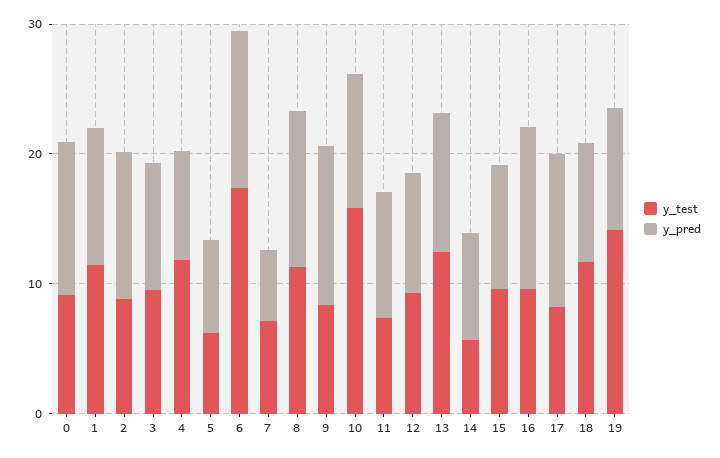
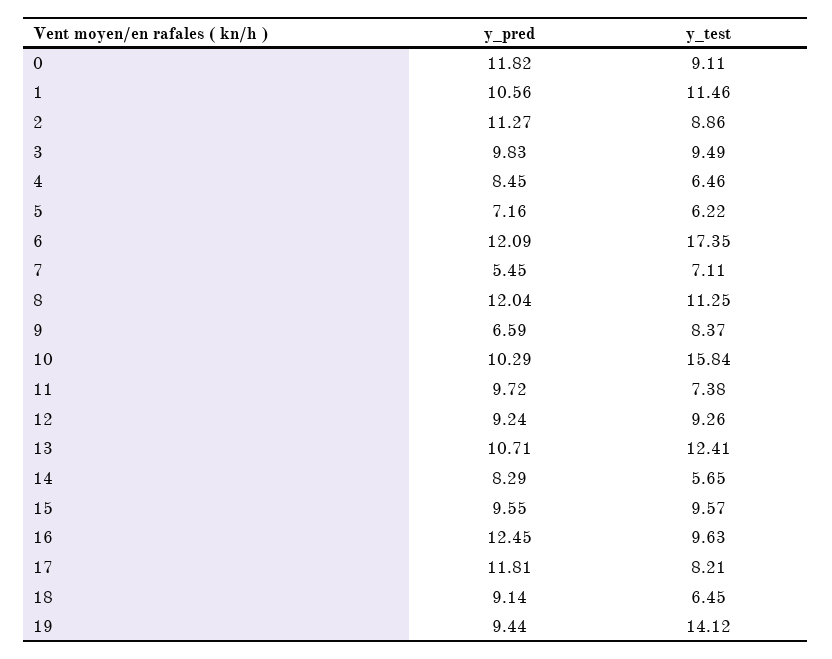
  {
    "y_test": {
      "0": 9.11,
      "1": 11.46,
      "2": 8.86,
      "3": 9.49,
-     "4": 12,
+     "4": 6.46,
      "5": 6.22,
      "6": 17.35,
      "7": 7.11,
      "8": 11.25,
      "9": 8.37,
      "10": 15.84,
      "11": 7.38,
      "12": 9.26,
      "13": 12.41,
      "14": 5.65,
      "15": 9.57,
      "16": 9.63,
      "17": 8.21,
-     "18": 12,
+     "18": 6.45,
      "19": 14.12
    },
    "y_pred": {
      "0": 11.82,
      "1": 10.56,
      "2": 11.27,
      "3": 9.83,
      "4": 8.45,
      "5": 7.16,
      "6": 12.09,
      "7": 5.45,
      "8": 12.04,
-     "9": 12,
+     "9": 6.59,
      "10": 10.29,
      "11": 9.72,
      "12": 9.24,
      "13": 10.71,
      "14": 8.29,
      "15": 9.55,
      "16": 12.45,
      "17": 11.81,
      "18": 9.14,
      "19": 9.44
    }
  }

